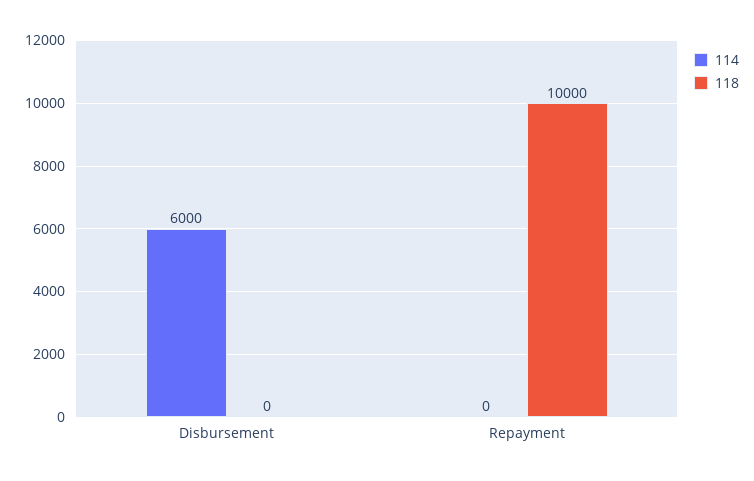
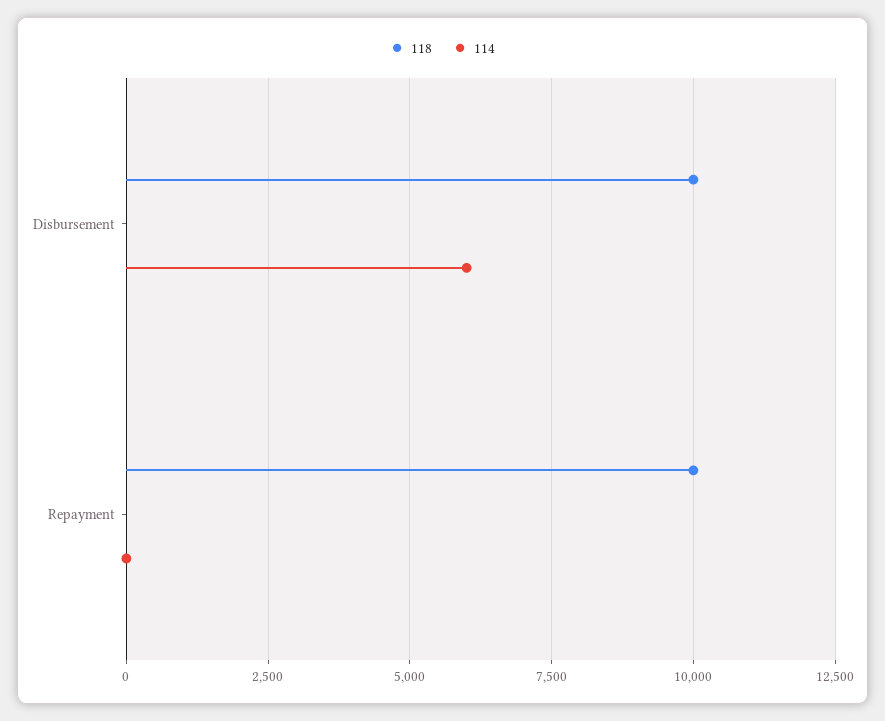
  {
    "114": {
      "Disbursement": 6000,
      "Repayment": 0
    },
    "118": {
-     "Disbursement": 0,
+     "Disbursement": 10000,
      "Repayment": 10000
    }
  }

